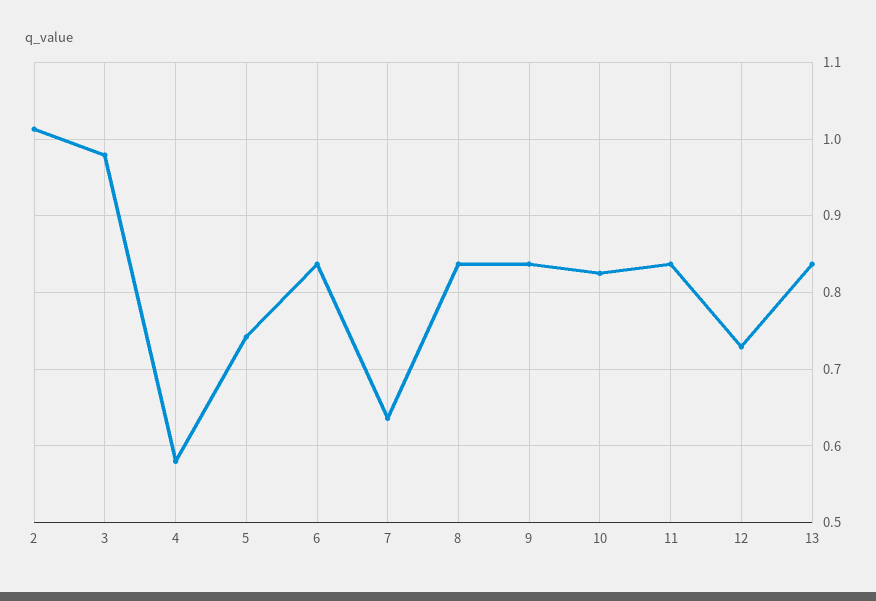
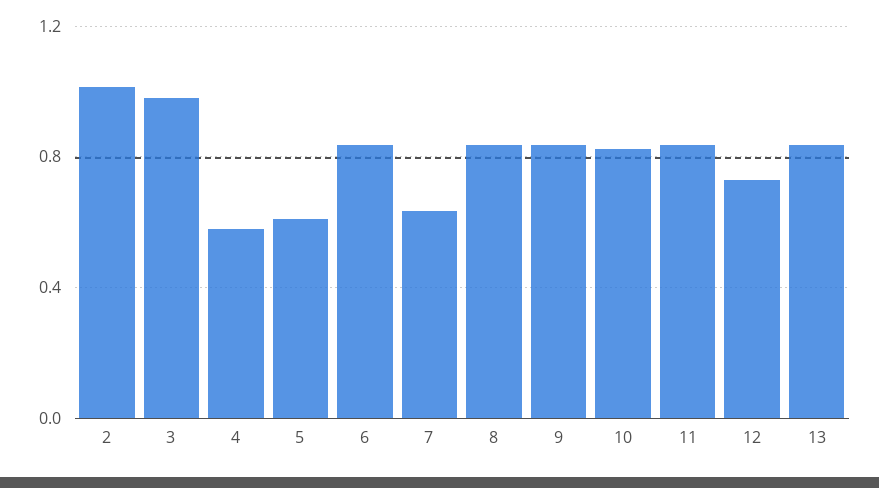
  {
    "2": 1.01,
    "3": 0.98,
    "4": 0.58,
-   "5": 0.74,
+   "5": 0.6,
    "6": 0.84,
    "7": 0.64,
    "8": 0.84,
    "9": 0.84,
    "10": 0.83,
    "11": 0.84,
    "12": 0.73,
    "13": 0.84
  }

